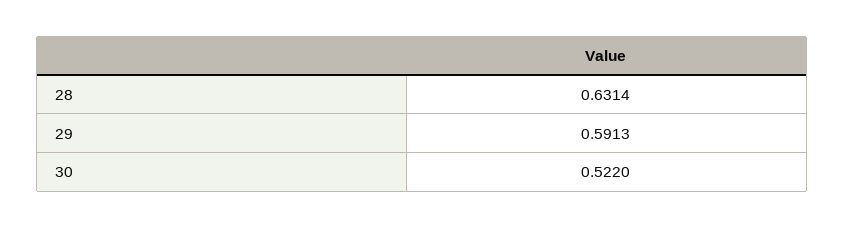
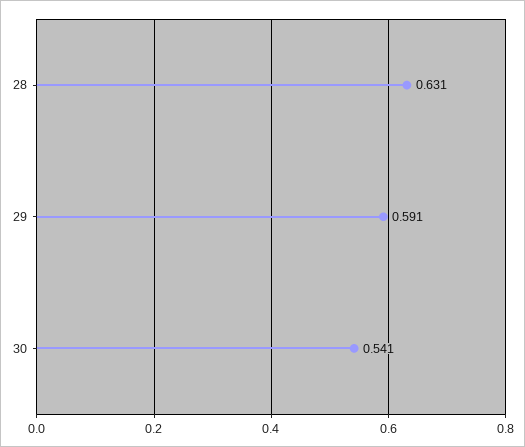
  {
    "28": 0.6314,
    "29": 0.5913,
-   "30": 0.522
+   "30": 0.541
  }

